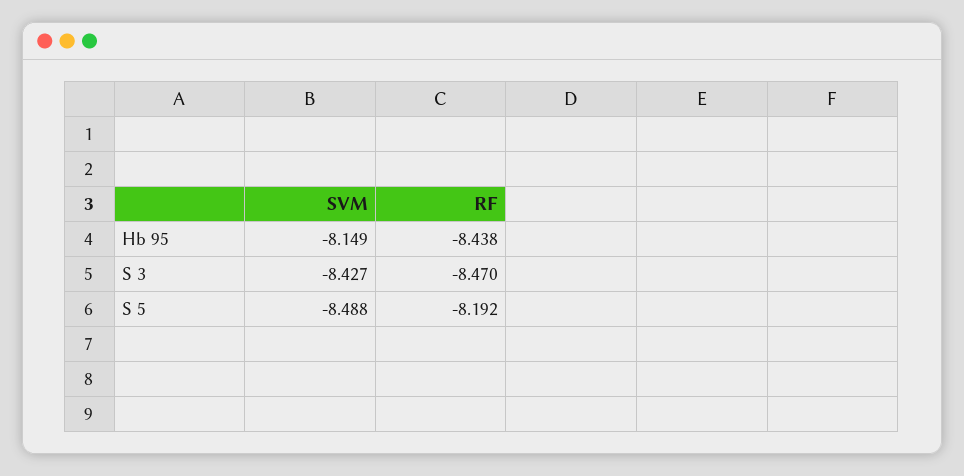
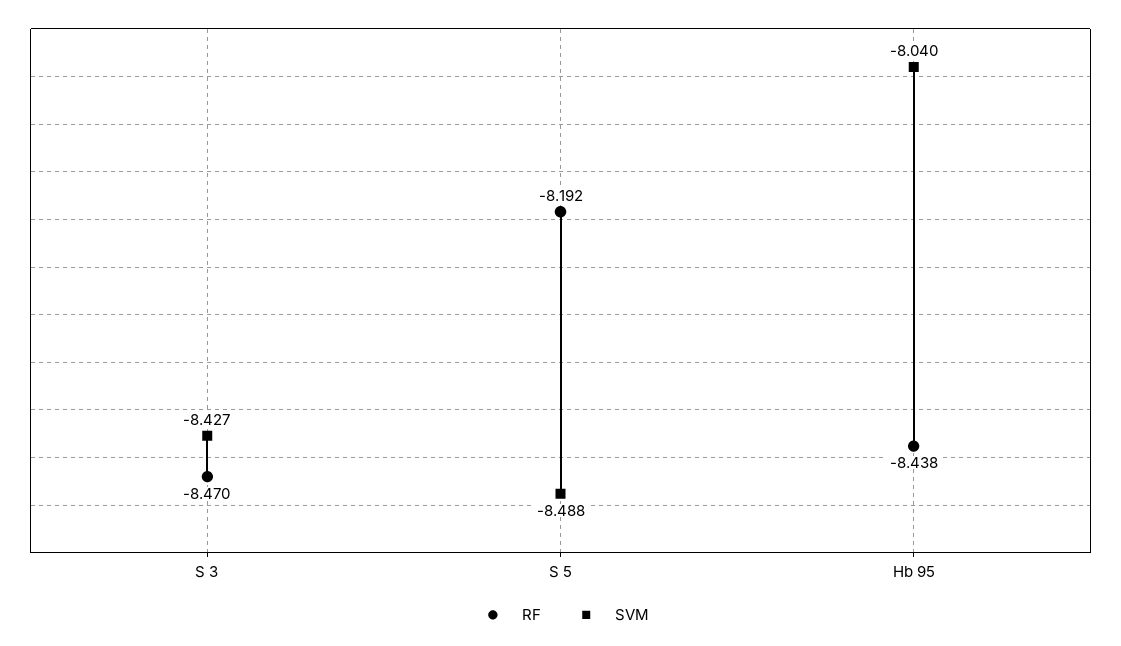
  {
    "SVM": {
-     "Hb 95": -8.149,
+     "Hb 95": -8.04,
      "S 3": -8.427,
      "S 5": -8.488
    },
    "RF": {
      "Hb 95": -8.438,
      "S 3": -8.47,
      "S 5": -8.192
    }
  }

